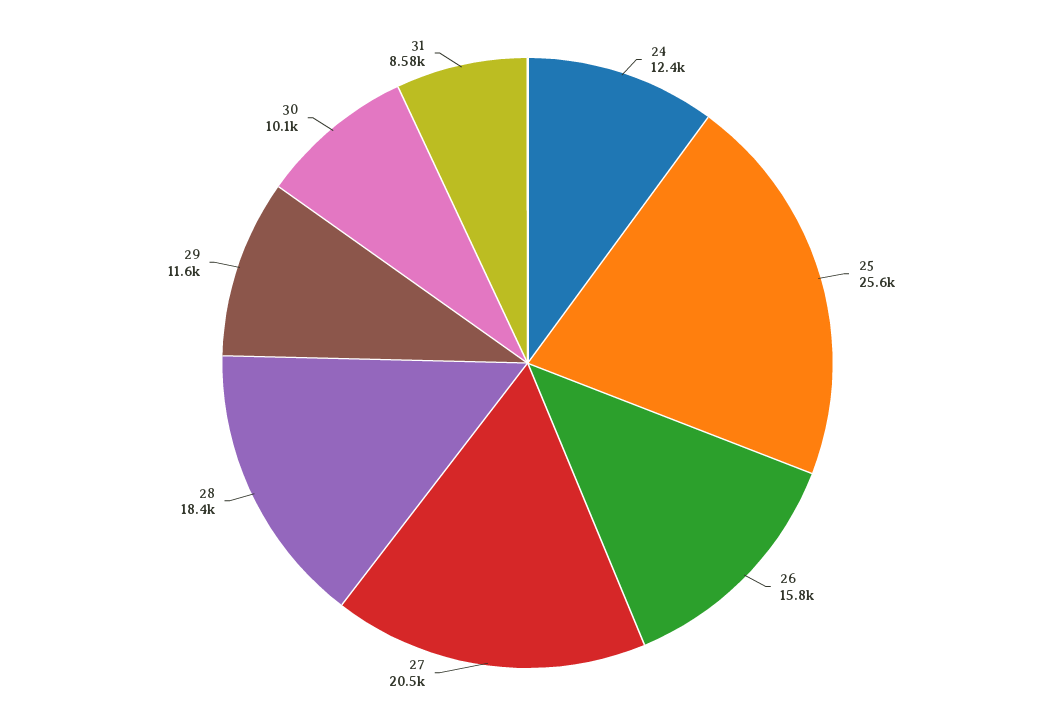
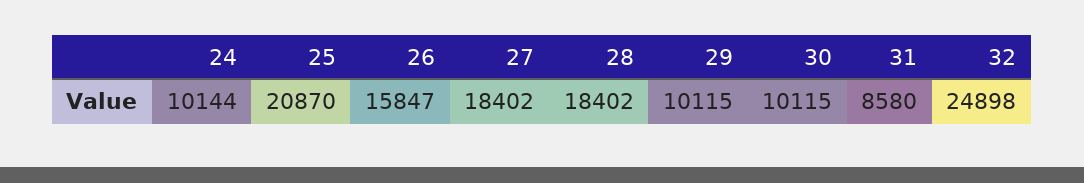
  {
-   "24": 12400,
+   "24": 10144,
-   "25": 25600,
+   "25": 20870,
    "26": 15847,
-   "27": 20500,
+   "27": 18402,
    "28": 18402,
-   "29": 11600,
+   "29": 10115,
    "30": 10115,
-   "31": 8580
+   "31": 8580,
+   "32": 24898
  }

